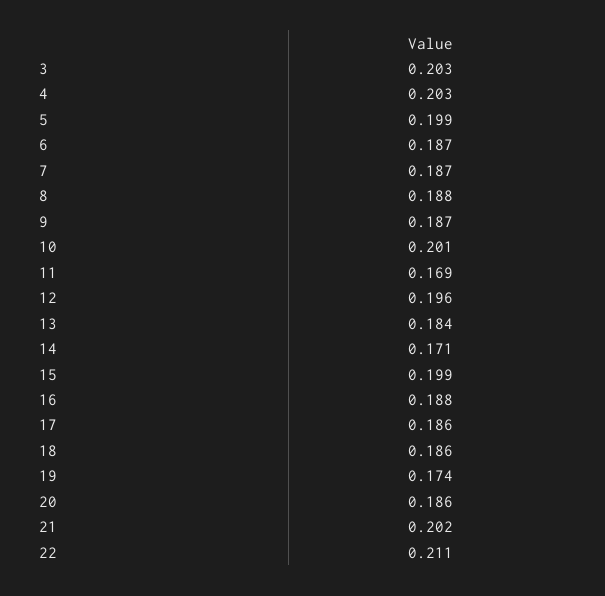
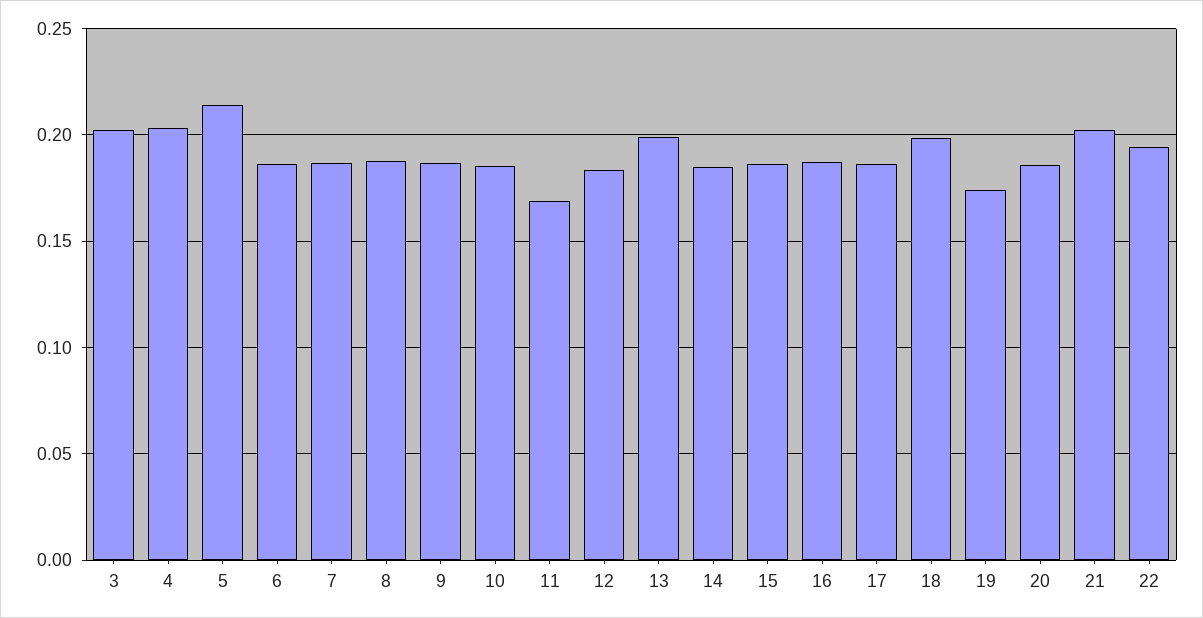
  {
    "3": 0.203,
    "4": 0.203,
-   "5": 0.199,
+   "5": 0.215,
    "6": 0.187,
    "7": 0.187,
    "8": 0.188,
    "9": 0.187,
-   "10": 0.201,
+   "10": 0.185,
    "11": 0.169,
-   "12": 0.196,
+   "12": 0.185,
-   "13": 0.184,
+   "13": 0.2,
-   "14": 0.171,
+   "14": 0.185,
-   "15": 0.199,
+   "15": 0.185,
    "16": 0.188,
    "17": 0.186,
-   "18": 0.186,
+   "18": 0.2,
    "19": 0.174,
    "20": 0.186,
    "21": 0.202,
-   "22": 0.211
+   "22": 0.195
  }

